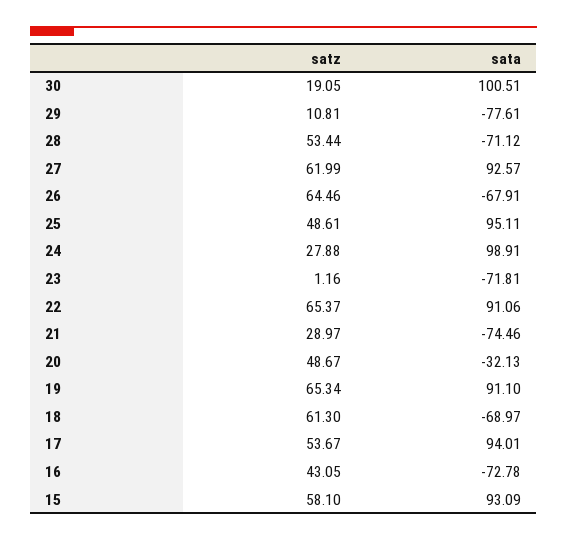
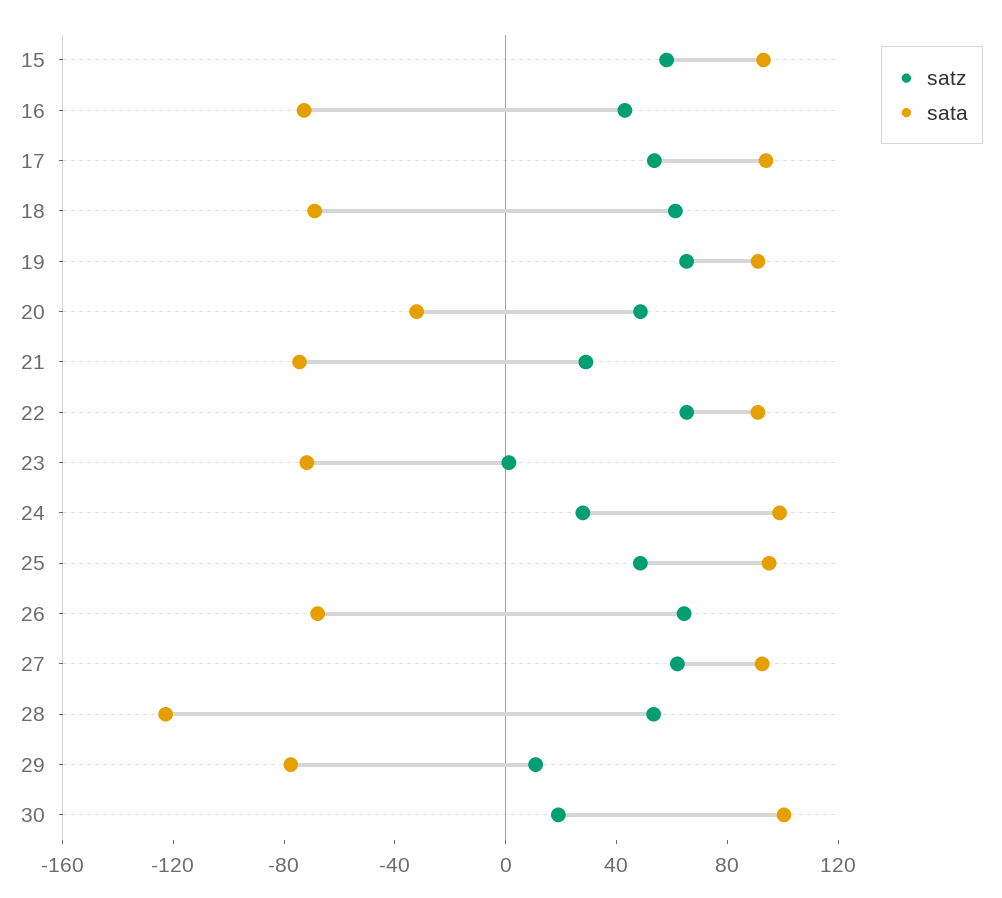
  {
    "satz": {
      "30": 19.05,
      "29": 10.81,
      "28": 53.44,
      "27": 61.99,
      "26": 64.46,
      "25": 48.61,
      "24": 27.88,
      "23": 1.16,
      "22": 65.37,
      "21": 28.97,
      "20": 48.67,
      "19": 65.34,
      "18": 61.3,
      "17": 53.67,
      "16": 43.05,
      "15": 58.1
    },
    "sata": {
      "30": 100.51,
      "29": -77.61,
-     "28": -71.12,
+     "28": -120,
      "27": 92.57,
      "26": -67.91,
      "25": 95.11,
      "24": 98.91,
      "23": -71.81,
      "22": 91.06,
      "21": -74.46,
      "20": -32.13,
      "19": 91.1,
      "18": -68.97,
      "17": 94.01,
      "16": -72.78,
      "15": 93.09
    }
  }

